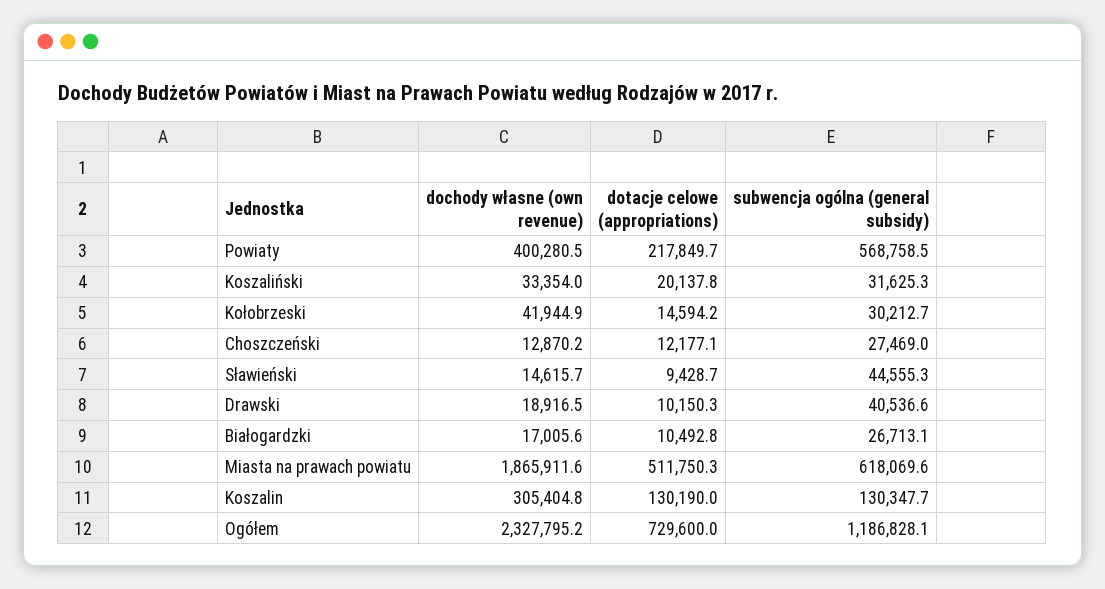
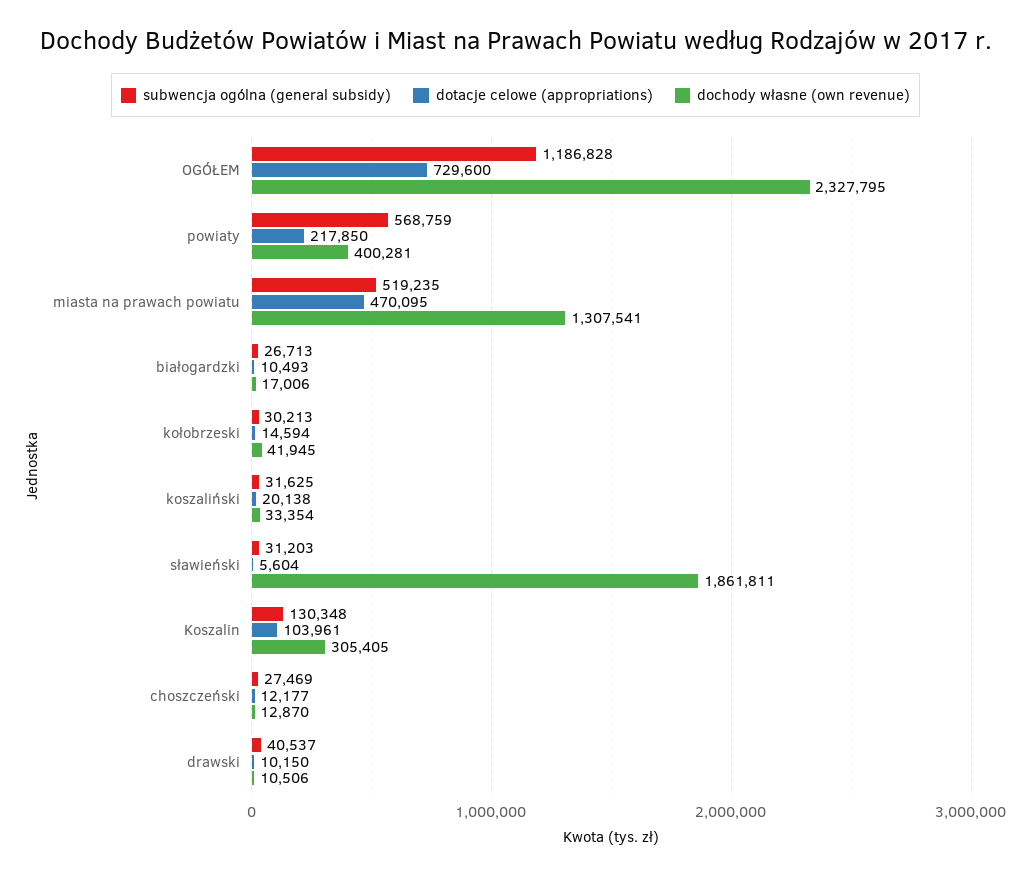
  {
    "dochody własne (own revenue)": {
      "Powiaty": 400280.5,
      "Koszaliński": 33354,
      "Kołobrzeski": 41944.9,
      "Choszczeński": 12870.2,
-     "Sławieński": 14615.7,
+     "Sławieński": 1861811,
-     "Drawski": 18916.5,
+     "Drawski": 10506,
      "Białogardzki": 17005.6,
-     "Miasta na prawach powiatu": 1865911.6,
+     "Miasta na prawach powiatu": 1307541,
      "Koszalin": 305404.8,
      "Ogółem": 2327795.2
    },
    "dotacje celowe (appropriations)": {
      "Powiaty": 217849.7,
      "Koszaliński": 20137.8,
      "Kołobrzeski": 14594.2,
      "Choszczeński": 12177.1,
-     "Sławieński": 9428.7,
+     "Sławieński": 5604,
      "Drawski": 10150.3,
      "Białogardzki": 10492.8,
-     "Miasta na prawach powiatu": 511750.3,
+     "Miasta na prawach powiatu": 470095,
-     "Koszalin": 130190,
+     "Koszalin": 103961,
      "Ogółem": 729600
    },
    "subwencja ogólna (general subsidy)": {
      "Powiaty": 568758.5,
      "Koszaliński": 31625.3,
      "Kołobrzeski": 30212.7,
      "Choszczeński": 27469,
-     "Sławieński": 44555.3,
+     "Sławieński": 31203,
      "Drawski": 40536.6,
      "Białogardzki": 26713.1,
-     "Miasta na prawach powiatu": 618069.6,
+     "Miasta na prawach powiatu": 519235,
      "Koszalin": 130347.7,
      "Ogółem": 1186828.1
    }
  }

